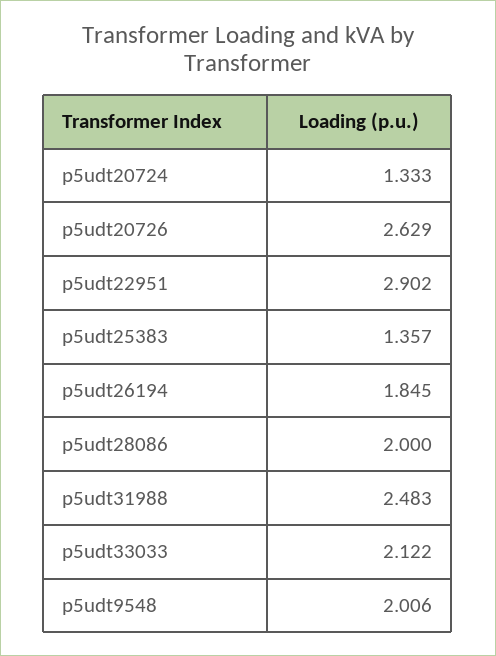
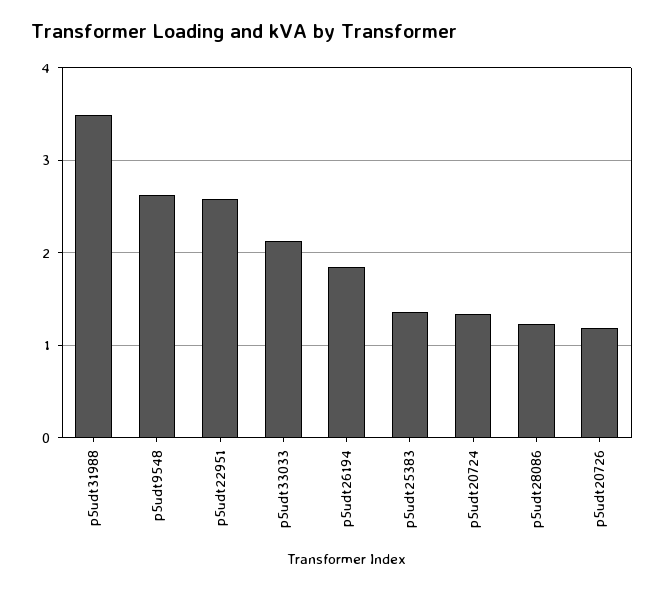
  {
    "p5udt20724": 1.333,
-   "p5udt20726": 2.629,
+   "p5udt20726": 1.2,
-   "p5udt22951": 2.902,
+   "p5udt22951": 2.6,
    "p5udt25383": 1.357,
    "p5udt26194": 1.845,
-   "p5udt28086": 2,
+   "p5udt28086": 1.2,
-   "p5udt31988": 2.483,
+   "p5udt31988": 3.5,
    "p5udt33033": 2.122,
-   "p5udt9548": 2.006
+   "p5udt9548": 2.6
  }

